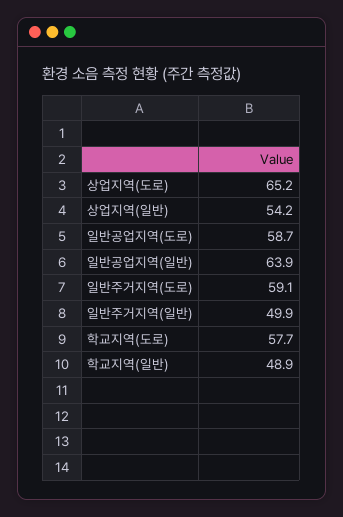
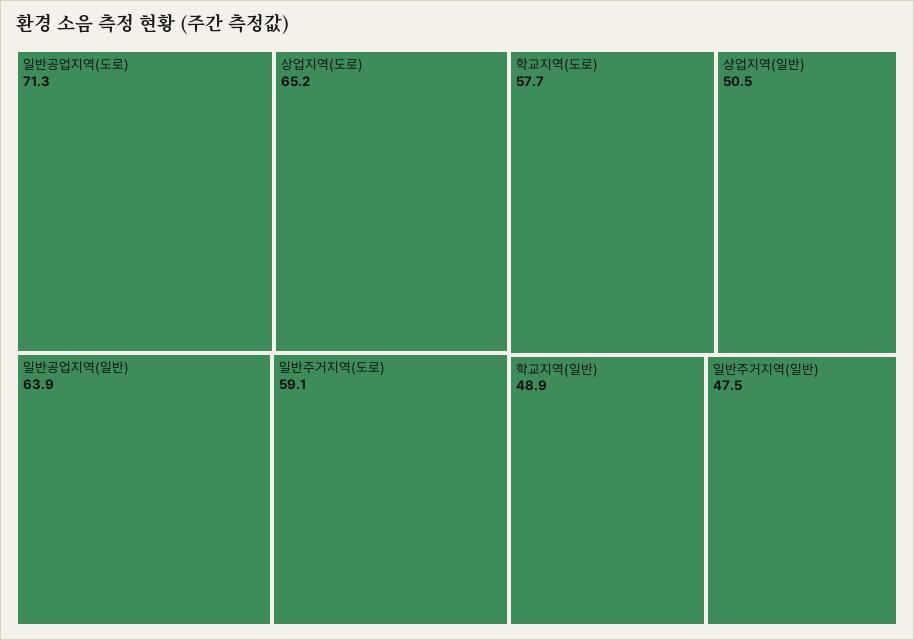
  {
    "상업지역(도로)": 65.2,
-   "상업지역(일반)": 54.2,
+   "상업지역(일반)": 50.5,
-   "일반공업지역(도로)": 58.7,
+   "일반공업지역(도로)": 71.3,
    "일반공업지역(일반)": 63.9,
    "일반주거지역(도로)": 59.1,
-   "일반주거지역(일반)": 49.9,
+   "일반주거지역(일반)": 47.5,
    "학교지역(도로)": 57.7,
    "학교지역(일반)": 48.9
  }

